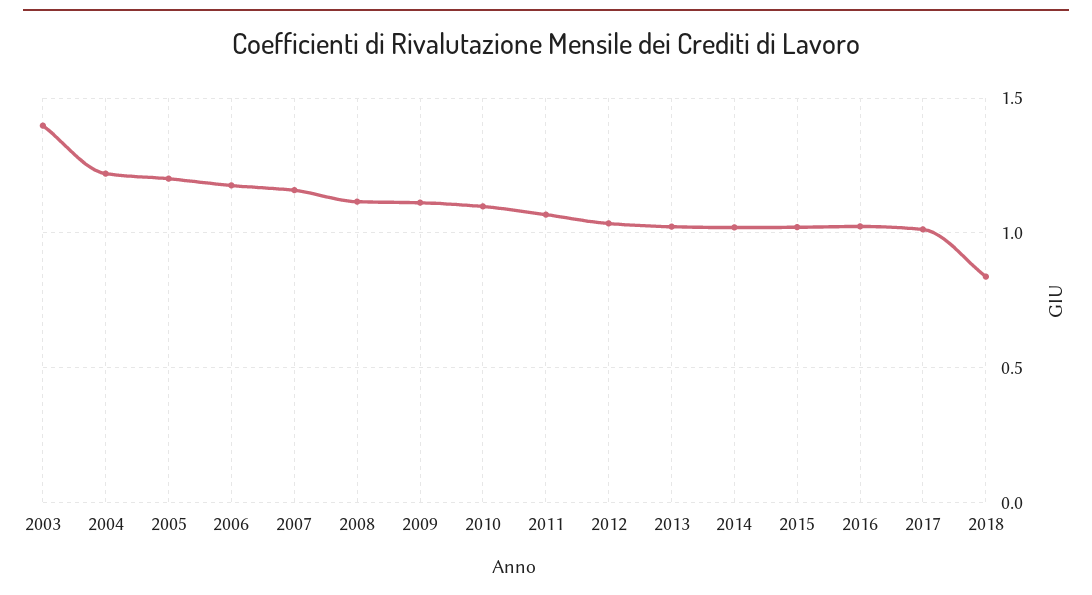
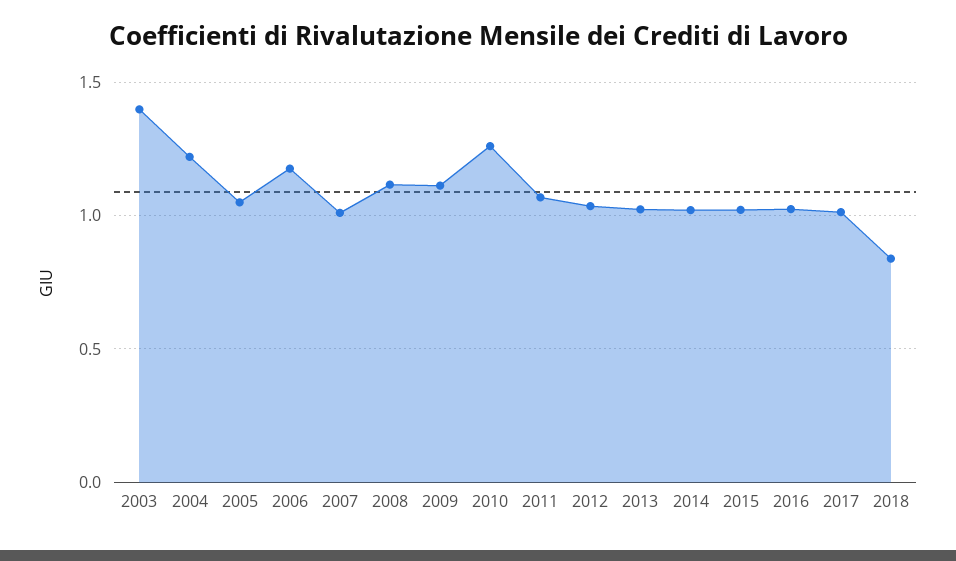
  {
    "2003": 1.4,
    "2004": 1.2,
-   "2005": 1.2,
+   "2005": 1.05,
    "2006": 1.2,
-   "2007": 1.15,
+   "2007": 1,
    "2008": 1.1,
    "2009": 1.1,
-   "2010": 1.1,
+   "2010": 1.25,
    "2011": 1.05,
    "2012": 1.05,
    "2013": 1,
    "2014": 1,
    "2015": 1,
    "2016": 1,
    "2017": 1,
    "2018": 0.85
  }

